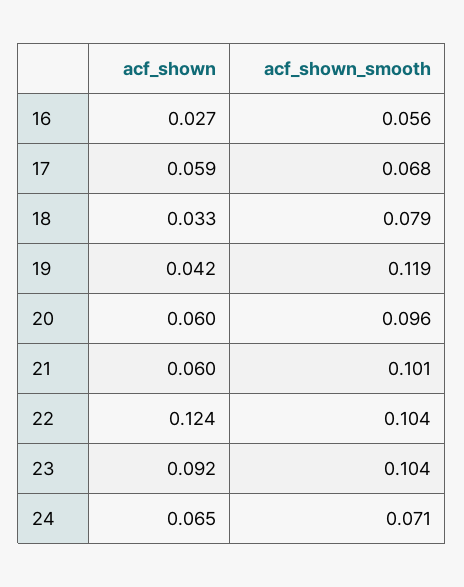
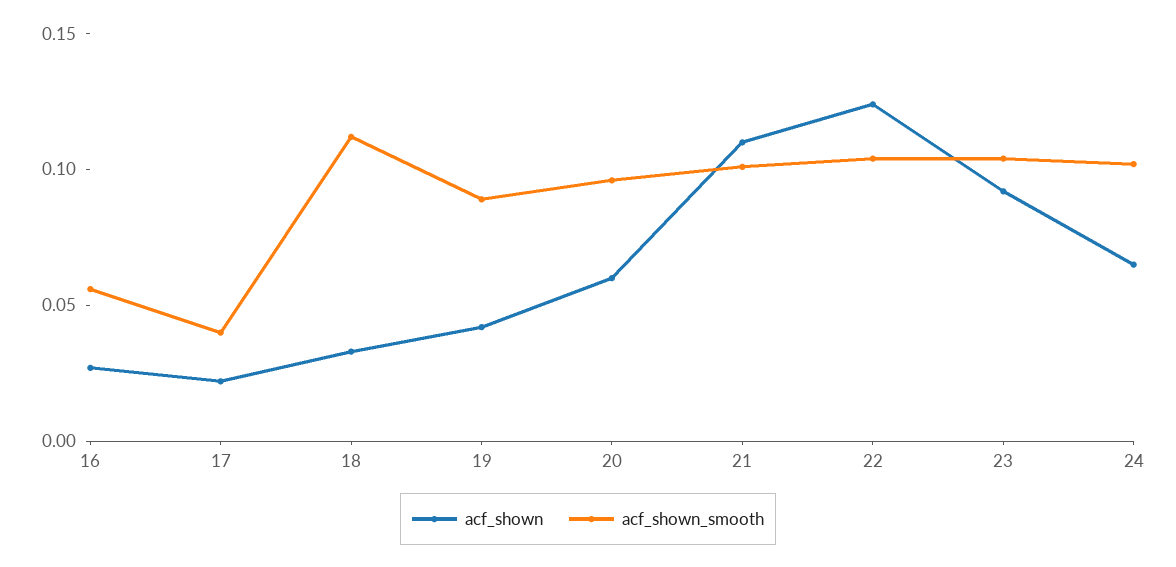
  {
    "acf_shown": {
      "16": 0.027,
-     "17": 0.059,
+     "17": 0.02,
      "18": 0.033,
      "19": 0.042,
      "20": 0.06,
-     "21": 0.06,
+     "21": 0.11,
      "22": 0.124,
      "23": 0.092,
      "24": 0.065
    },
    "acf_shown_smooth": {
      "16": 0.056,
-     "17": 0.068,
+     "17": 0.04,
-     "18": 0.079,
+     "18": 0.11,
-     "19": 0.119,
+     "19": 0.09,
      "20": 0.096,
      "21": 0.101,
      "22": 0.104,
      "23": 0.104,
-     "24": 0.071
+     "24": 0.1
    }
  }

